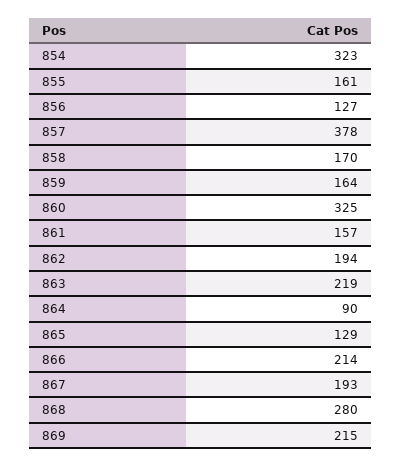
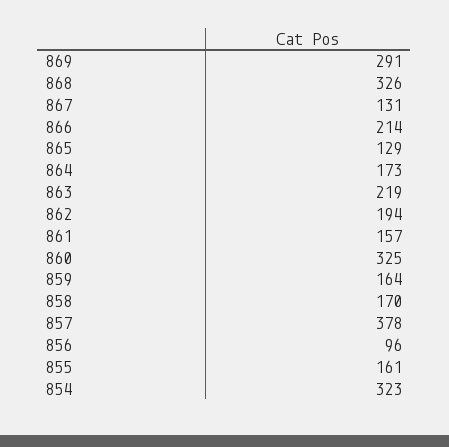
  {
    "854": 323,
    "855": 161,
-   "856": 127,
+   "856": 96,
    "857": 378,
    "858": 170,
    "859": 164,
    "860": 325,
    "861": 157,
    "862": 194,
    "863": 219,
-   "864": 90,
+   "864": 173,
    "865": 129,
    "866": 214,
-   "867": 193,
+   "867": 131,
-   "868": 280,
+   "868": 326,
-   "869": 215
+   "869": 291
  }

